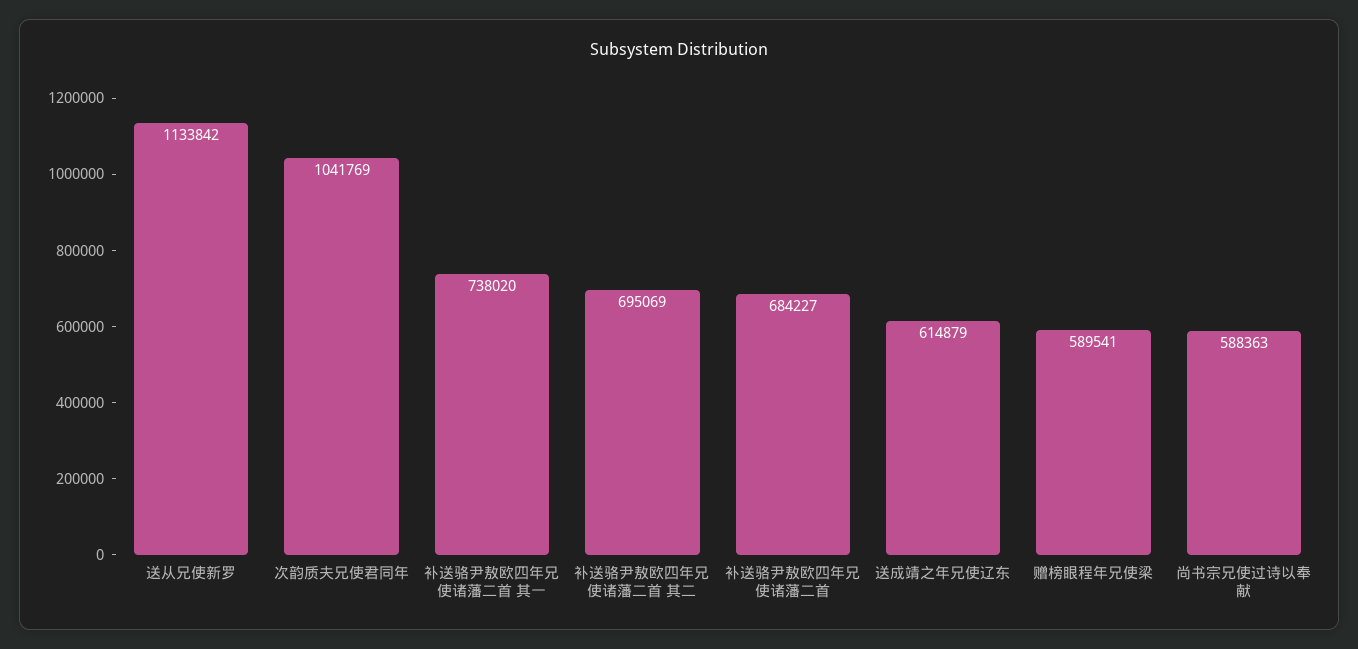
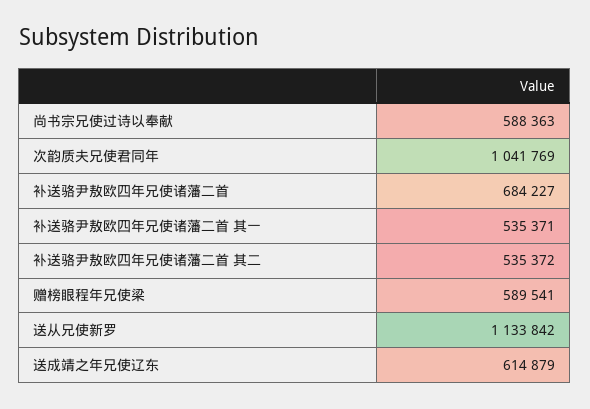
  {
    "送从兄使新罗": 1133842,
    "次韵质夫兄使君同年": 1041769,
-   "补送骆尹敖欧四年兄使诸藩二首 其一": 738020,
+   "补送骆尹敖欧四年兄使诸藩二首 其一": 535371,
-   "补送骆尹敖欧四年兄使诸藩二首 其二": 695069,
+   "补送骆尹敖欧四年兄使诸藩二首 其二": 535372,
    "补送骆尹敖欧四年兄使诸藩二首": 684227,
    "送成靖之年兄使辽东": 614879,
    "赠榜眼程年兄使梁": 589541,
    "尚书宗兄使过诗以奉献": 588363
  }

